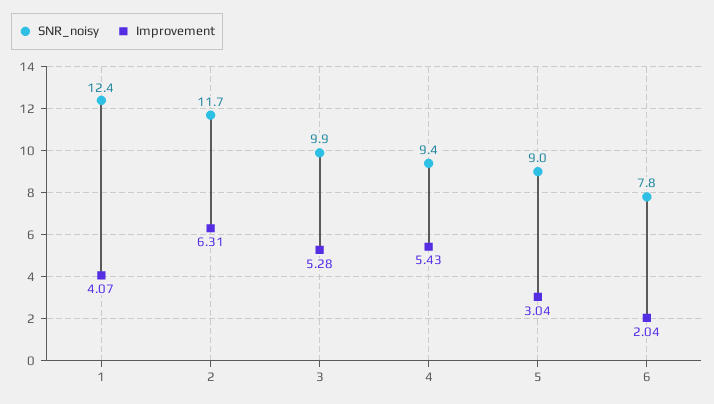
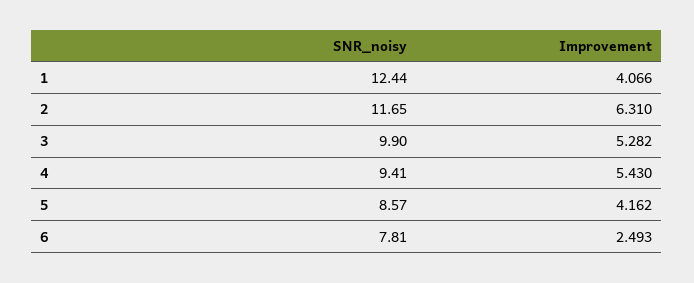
  {
    "SNR_noisy": {
      "1": 12.44,
      "2": 11.65,
      "3": 9.9,
      "4": 9.41,
-     "5": 9,
+     "5": 8.57,
      "6": 7.81
    },
    "Improvement": {
      "1": 4.066,
      "2": 6.31,
      "3": 5.282,
      "4": 5.43,
-     "5": 3.04,
+     "5": 4.162,
-     "6": 2.04
+     "6": 2.493
    }
  }

